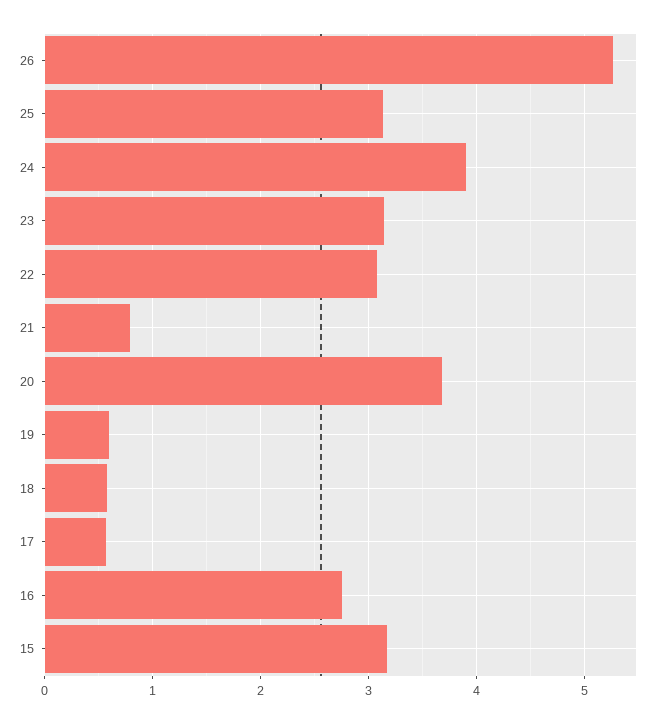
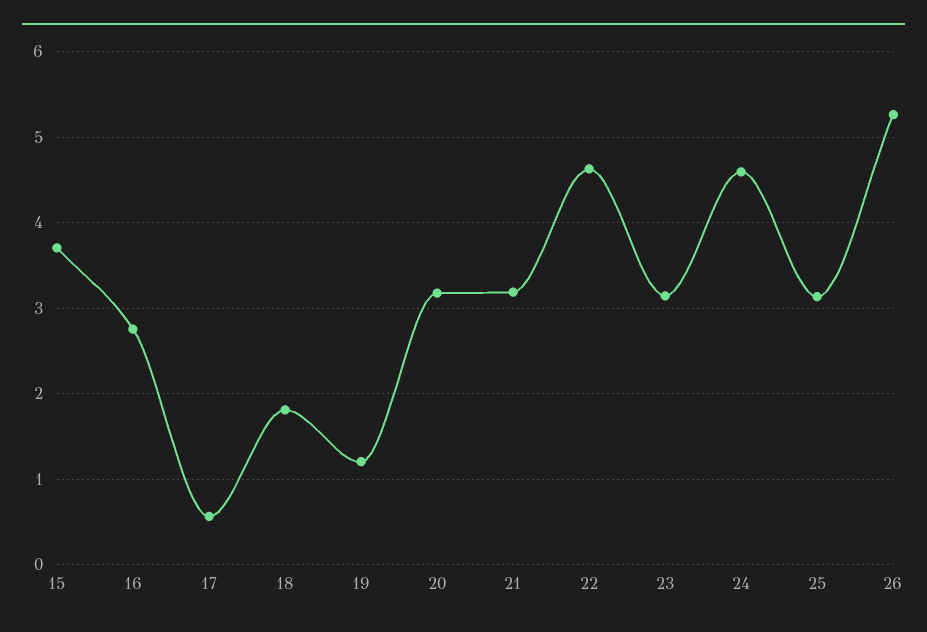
  {
    "26": 5.3,
    "25": 3.1,
-   "24": 3.9,
+   "24": 4.6,
    "23": 3.1,
-   "22": 3.1,
+   "22": 4.6,
-   "21": 0.8,
+   "21": 3.2,
-   "20": 3.7,
+   "20": 3.2,
-   "19": 0.6,
+   "19": 1.2,
-   "18": 0.6,
+   "18": 1.8,
    "17": 0.6,
    "16": 2.8,
-   "15": 3.2
+   "15": 3.7
  }

